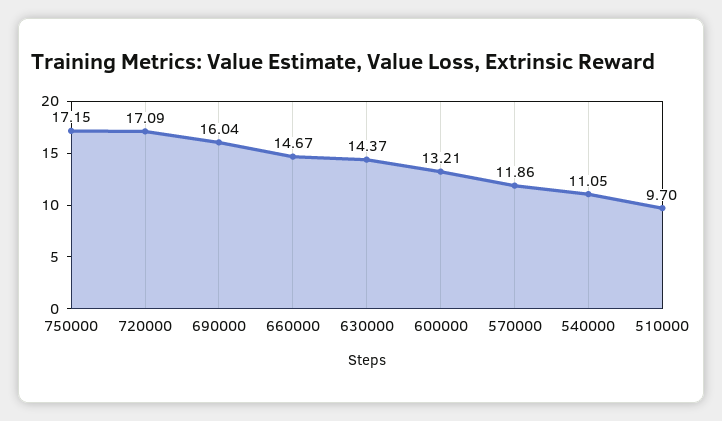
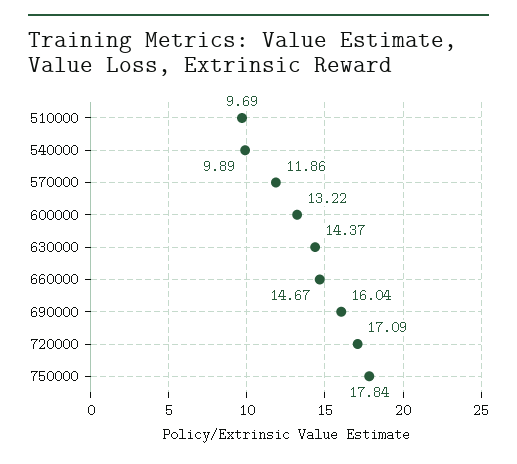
  {
-   "750000": 17.15,
+   "750000": 17.84,
    "720000": 17.09,
    "690000": 16.04,
    "660000": 14.67,
    "630000": 14.37,
-   "600000": 13.21,
+   "600000": 13.22,
    "570000": 11.86,
-   "540000": 11.05,
+   "540000": 9.89,
-   "510000": 9.7
+   "510000": 9.69
  }

